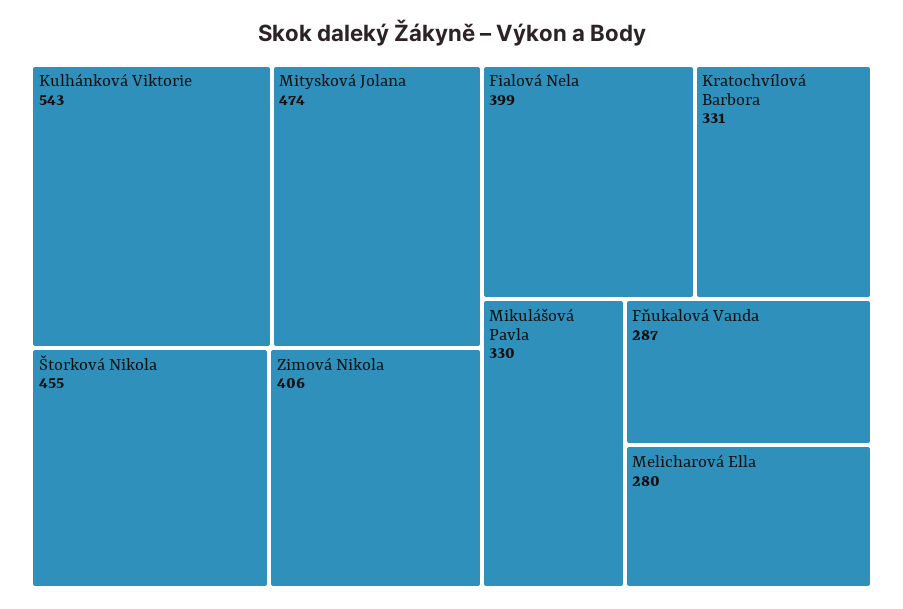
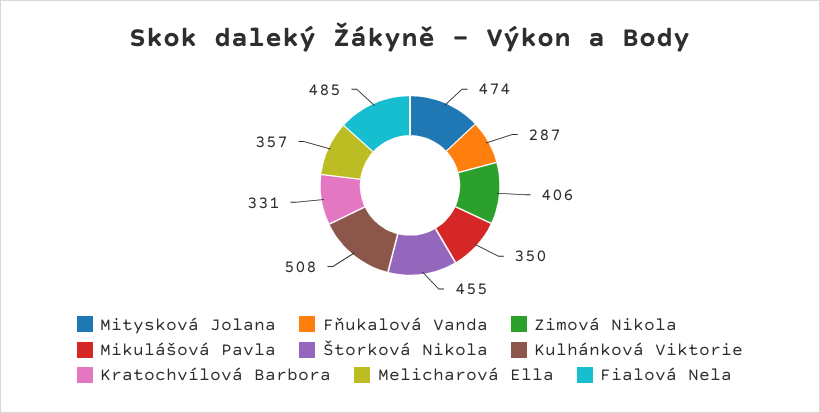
  {
-   "Kulhánková Viktorie": 543,
+   "Kulhánková Viktorie": 508,
    "Mitysková Jolana": 474,
    "Štorková Nikola": 455,
    "Zimová Nikola": 406,
-   "Fialová Nela": 399,
+   "Fialová Nela": 485,
    "Kratochvílová Barbora": 331,
-   "Mikulášová Pavla": 330,
+   "Mikulášová Pavla": 350,
    "Fňukalová Vanda": 287,
-   "Melicharová Ella": 280
+   "Melicharová Ella": 357
  }

